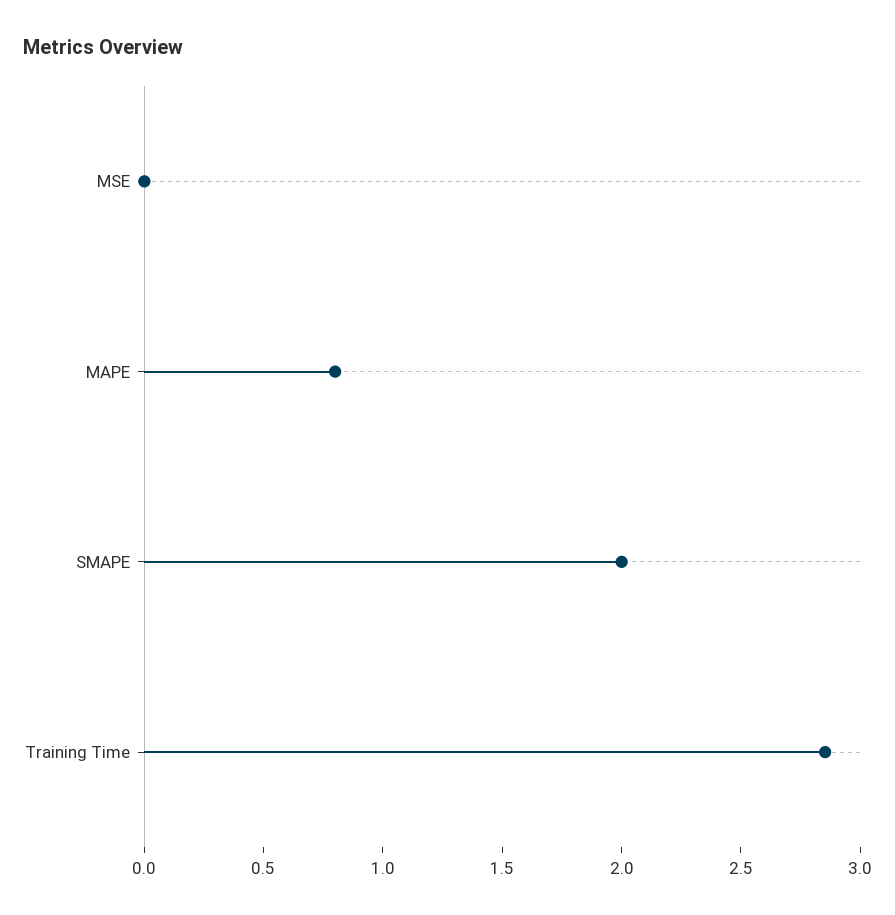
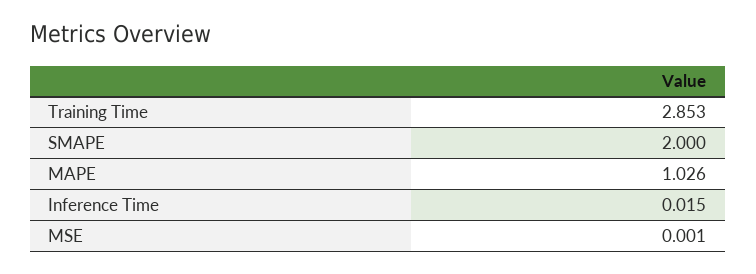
  {
    "MSE": 0.001,
-   "MAPE": 0.8,
+   "MAPE": 1.026,
    "SMAPE": 2,
-   "Training Time": 2.853
+   "Training Time": 2.853,
+   "Inference Time": 0.015
  }

